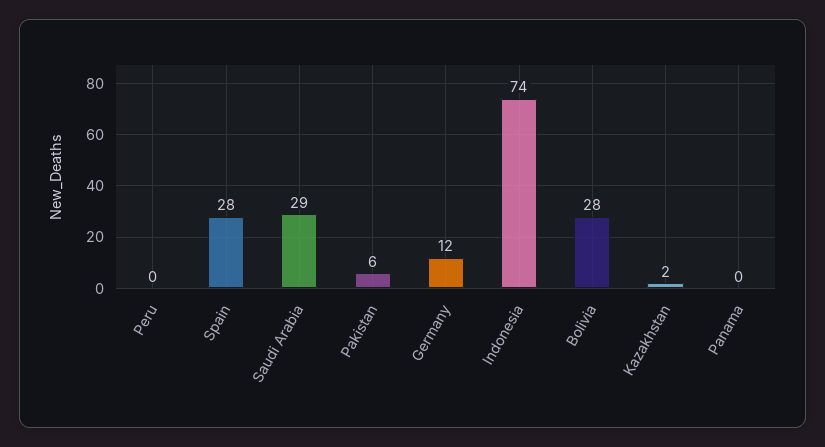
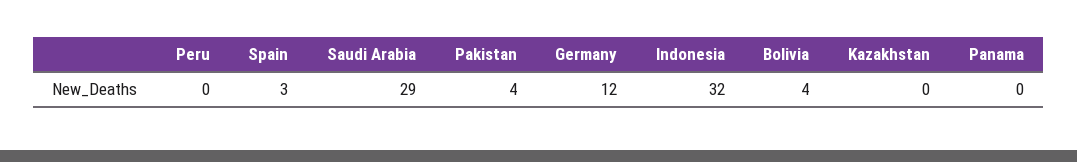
  {
    "Peru": 0,
-   "Spain": 28,
+   "Spain": 3,
    "Saudi Arabia": 29,
-   "Pakistan": 6,
+   "Pakistan": 4,
    "Germany": 12,
-   "Indonesia": 74,
+   "Indonesia": 32,
-   "Bolivia": 28,
+   "Bolivia": 4,
-   "Kazakhstan": 2,
+   "Kazakhstan": 0,
    "Panama": 0
  }

